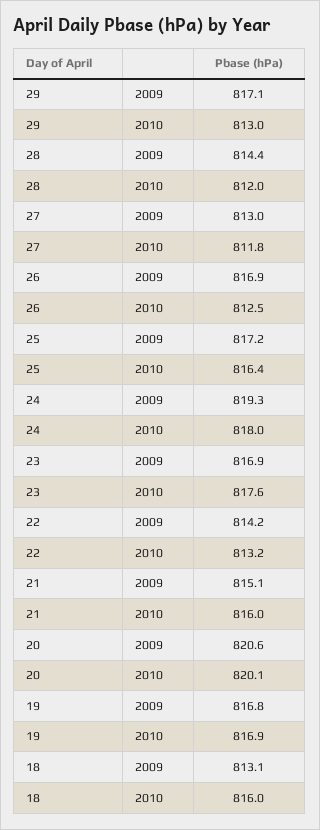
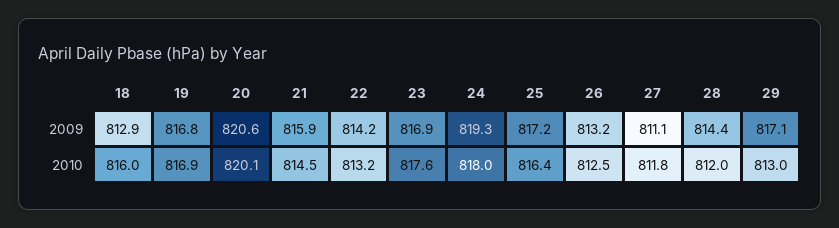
  {
    "29": {
      "2009": 817.1,
      "2010": 813
    },
    "28": {
      "2009": 814.4,
      "2010": 812
    },
    "27": {
-     "2009": 813,
+     "2009": 811.1,
      "2010": 811.8
    },
    "26": {
-     "2009": 816.9,
+     "2009": 813.2,
      "2010": 812.5
    },
    "25": {
      "2009": 817.2,
      "2010": 816.4
    },
    "24": {
      "2009": 819.3,
      "2010": 818
    },
    "23": {
      "2009": 816.9,
      "2010": 817.6
    },
    "22": {
      "2009": 814.2,
      "2010": 813.2
    },
    "21": {
-     "2009": 815.1,
+     "2009": 815.9,
-     "2010": 816
+     "2010": 814.5
    },
    "20": {
      "2009": 820.6,
      "2010": 820.1
    },
    "19": {
      "2009": 816.8,
      "2010": 816.9
    },
    "18": {
-     "2009": 813.1,
+     "2009": 812.9,
      "2010": 816
    }
  }

